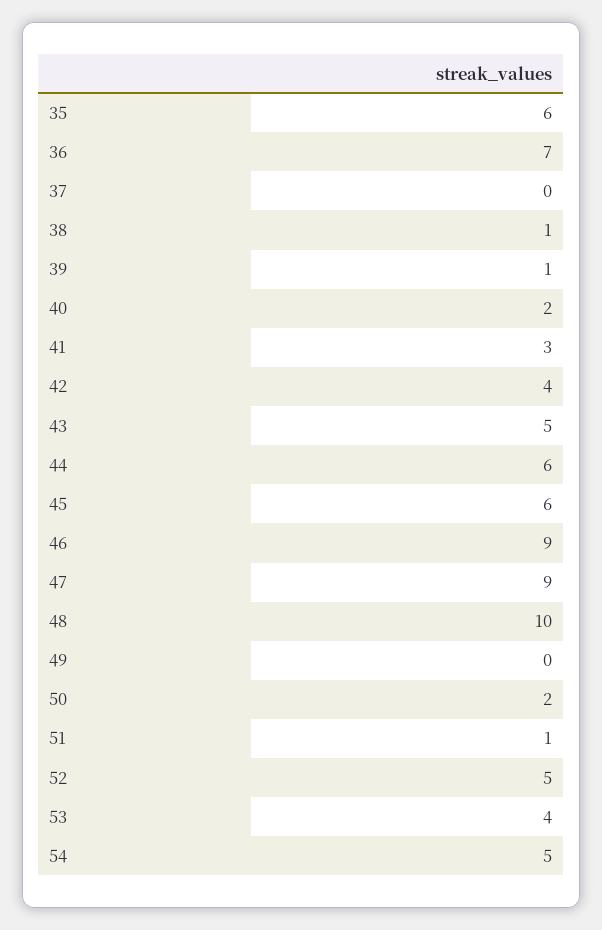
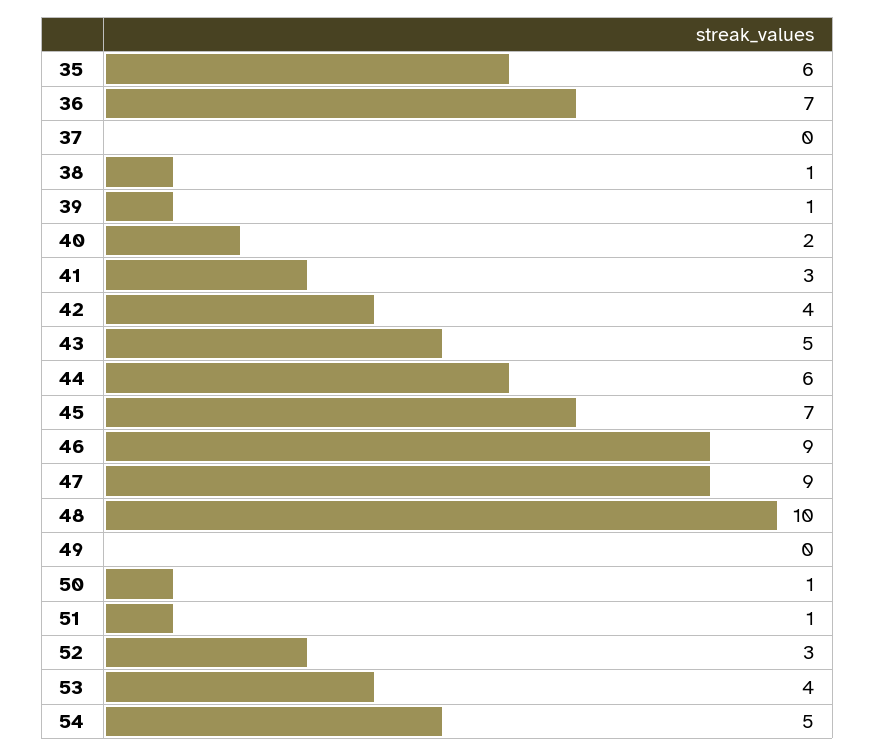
  {
    "35": 6,
    "36": 7,
    "37": 0,
    "38": 1,
    "39": 1,
    "40": 2,
    "41": 3,
    "42": 4,
    "43": 5,
    "44": 6,
-   "45": 6,
+   "45": 7,
    "46": 9,
    "47": 9,
    "48": 10,
    "49": 0,
-   "50": 2,
+   "50": 1,
    "51": 1,
-   "52": 5,
+   "52": 3,
    "53": 4,
    "54": 5
  }

